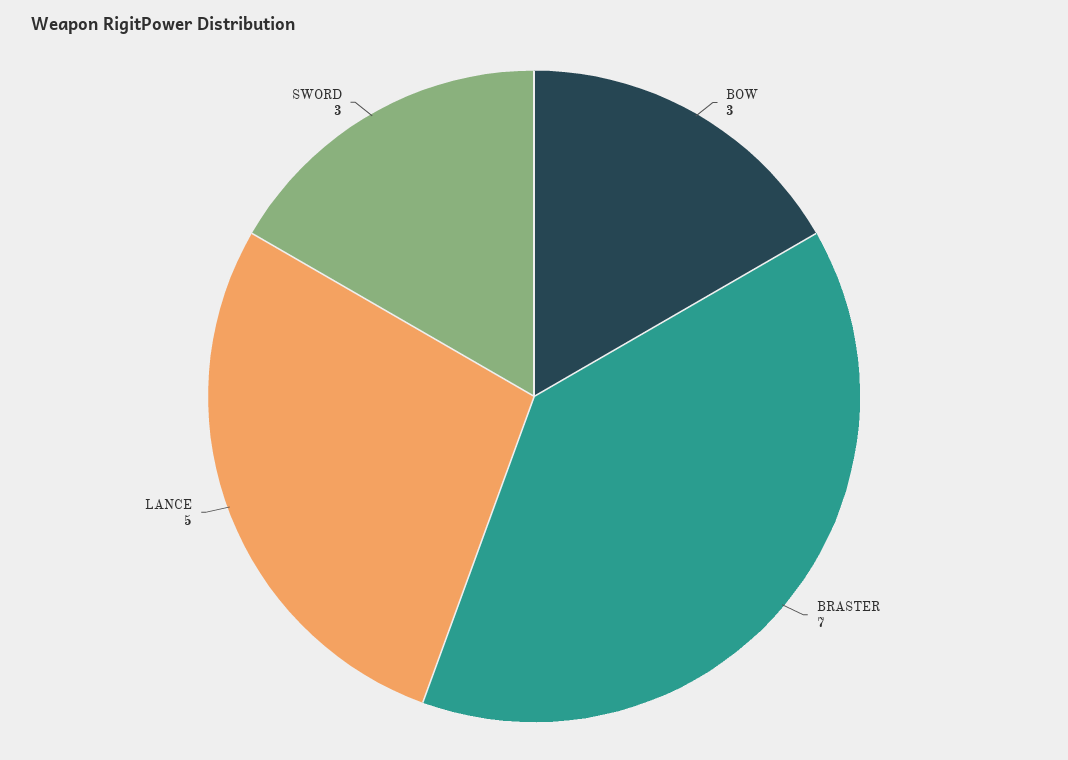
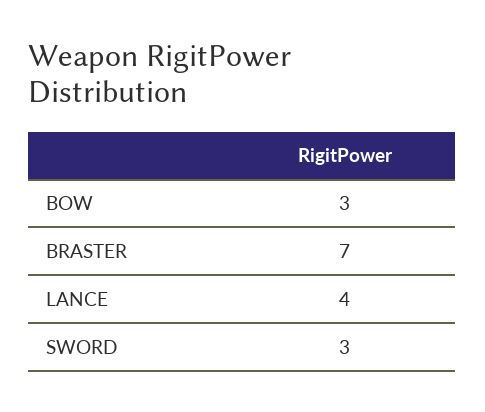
  {
    "BOW": 3,
    "BRASTER": 7,
-   "LANCE": 5,
+   "LANCE": 4,
    "SWORD": 3
  }

